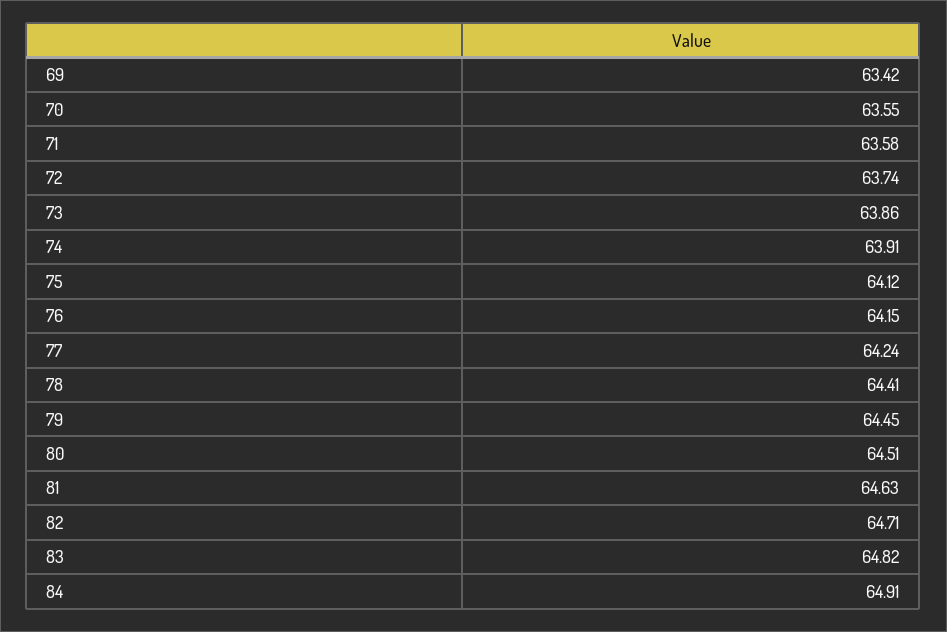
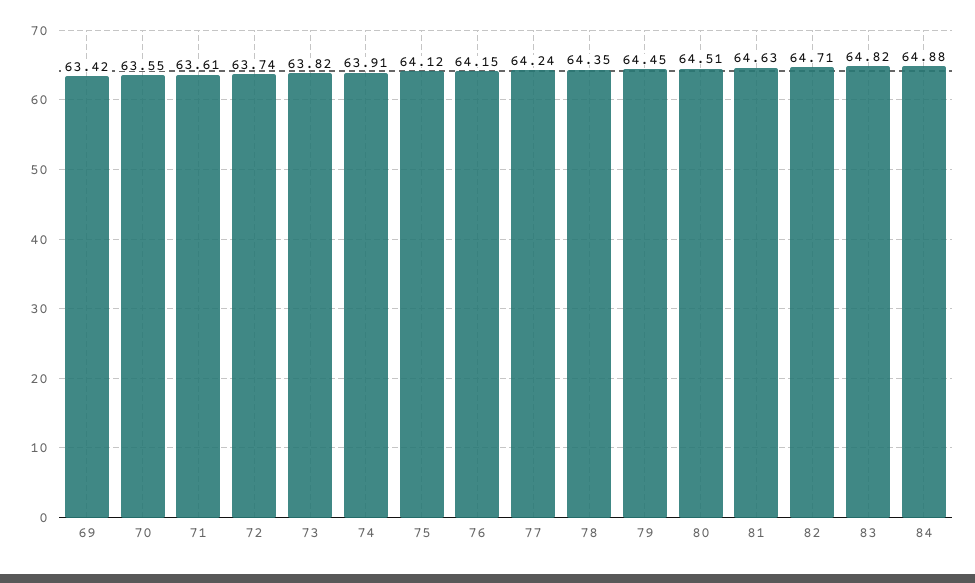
  {
    "69": 63.42,
    "70": 63.55,
-   "71": 63.58,
+   "71": 63.61,
    "72": 63.74,
-   "73": 63.86,
+   "73": 63.82,
    "74": 63.91,
    "75": 64.12,
    "76": 64.15,
    "77": 64.24,
-   "78": 64.41,
+   "78": 64.35,
    "79": 64.45,
    "80": 64.51,
    "81": 64.63,
    "82": 64.71,
    "83": 64.82,
-   "84": 64.91
+   "84": 64.88
  }

